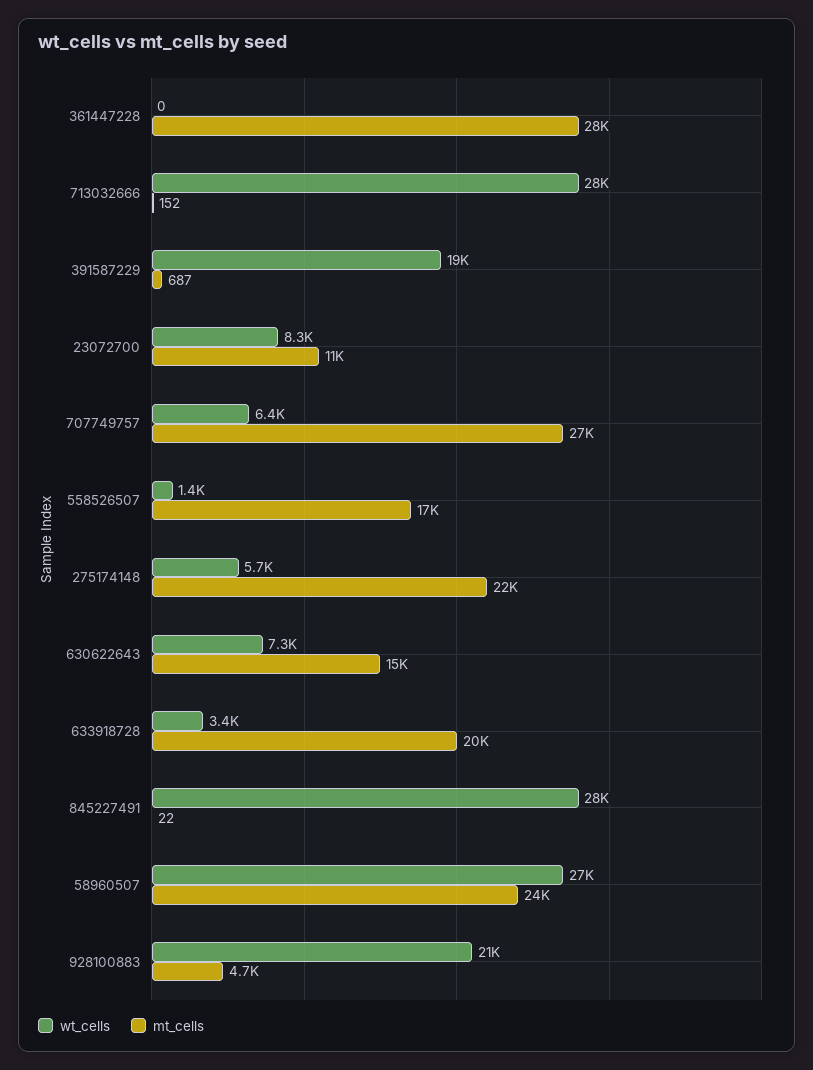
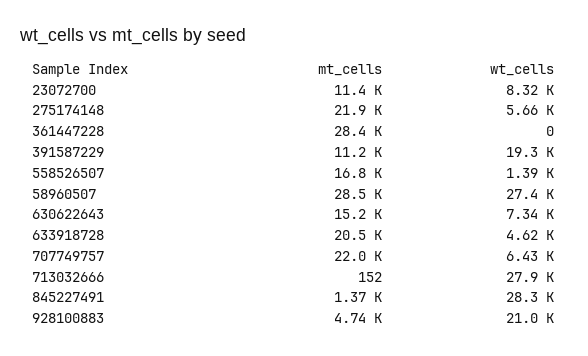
  {
    "wt_cells": {
      "361447228": 0,
      "713032666": 27900,
      "391587229": 19300,
      "23072700": 8320,
      "707749757": 6430,
      "558526507": 1390,
      "275174148": 5660,
      "630622643": 7340,
-     "633918728": 3400,
+     "633918728": 4620,
      "845227491": 28300,
      "58960507": 27400,
      "928100883": 21000
    },
    "mt_cells": {
      "361447228": 28400,
      "713032666": 152,
-     "391587229": 687,
+     "391587229": 11200,
      "23072700": 11400,
-     "707749757": 27000,
+     "707749757": 22000,
      "558526507": 16800,
      "275174148": 21900,
      "630622643": 15200,
      "633918728": 20500,
-     "845227491": 22,
+     "845227491": 1370,
-     "58960507": 24000,
+     "58960507": 28500,
      "928100883": 4740
    }
  }

